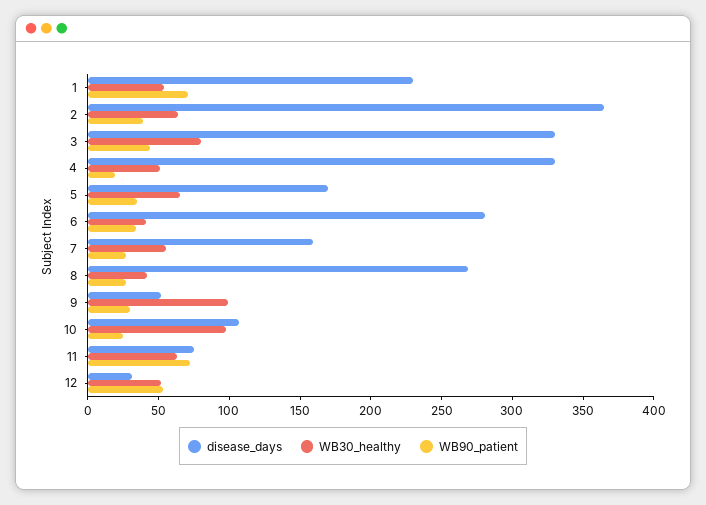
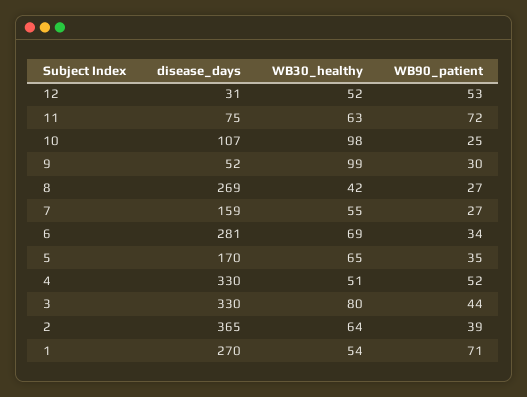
  {
    "disease_days": {
-     "1": 230,
+     "1": 270,
      "2": 365,
      "3": 330,
      "4": 330,
      "5": 170,
      "6": 281,
      "7": 159,
      "8": 269,
      "9": 52,
      "10": 107,
      "11": 75,
      "12": 31
    },
    "WB30_healthy": {
      "1": 54,
      "2": 64,
      "3": 80,
      "4": 51,
      "5": 65,
-     "6": 40,
+     "6": 69,
      "7": 55,
      "8": 42,
      "9": 99,
      "10": 98,
      "11": 63,
      "12": 52
    },
    "WB90_patient": {
      "1": 71,
      "2": 39,
      "3": 44,
-     "4": 20,
+     "4": 52,
      "5": 35,
      "6": 34,
      "7": 27,
      "8": 27,
      "9": 30,
      "10": 25,
      "11": 72,
      "12": 53
    }
  }

